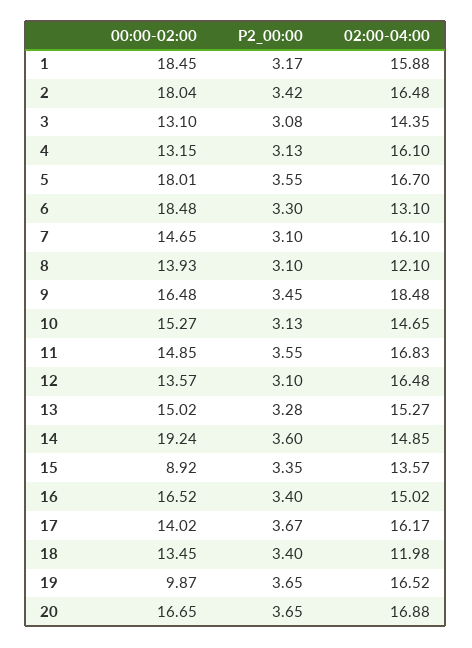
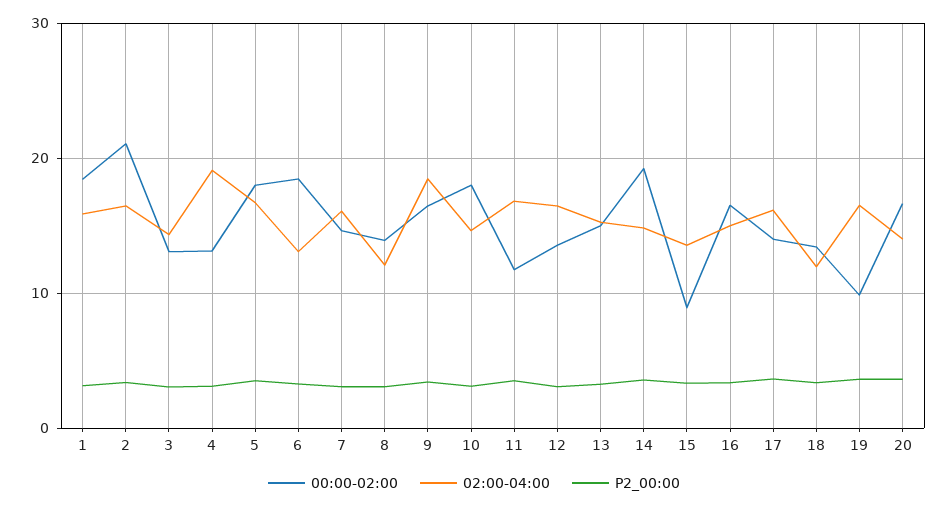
  {
    "00:00-02:00": {
      "1": 18.45,
-     "2": 18.04,
+     "2": 21,
      "3": 13.1,
      "4": 13.15,
      "5": 18.01,
      "6": 18.48,
      "7": 14.65,
      "8": 13.93,
      "9": 16.48,
-     "10": 15.27,
+     "10": 18,
-     "11": 14.85,
+     "11": 12,
      "12": 13.57,
      "13": 15.02,
      "14": 19.24,
      "15": 8.92,
      "16": 16.52,
      "17": 14.02,
      "18": 13.45,
      "19": 9.87,
      "20": 16.65
    },
    "P2_00:00": {
      "1": 3.17,
      "2": 3.42,
      "3": 3.08,
      "4": 3.13,
      "5": 3.55,
      "6": 3.3,
      "7": 3.1,
      "8": 3.1,
      "9": 3.45,
      "10": 3.13,
      "11": 3.55,
      "12": 3.1,
      "13": 3.28,
      "14": 3.6,
      "15": 3.35,
      "16": 3.4,
      "17": 3.67,
      "18": 3.4,
      "19": 3.65,
      "20": 3.65
    },
    "02:00-04:00": {
      "1": 15.88,
      "2": 16.48,
      "3": 14.35,
-     "4": 16.1,
+     "4": 19,
      "5": 16.7,
      "6": 13.1,
      "7": 16.1,
      "8": 12.1,
      "9": 18.48,
      "10": 14.65,
      "11": 16.83,
      "12": 16.48,
      "13": 15.27,
      "14": 14.85,
      "15": 13.57,
      "16": 15.02,
      "17": 16.17,
      "18": 11.98,
      "19": 16.52,
-     "20": 16.88
+     "20": 14
    }
  }

